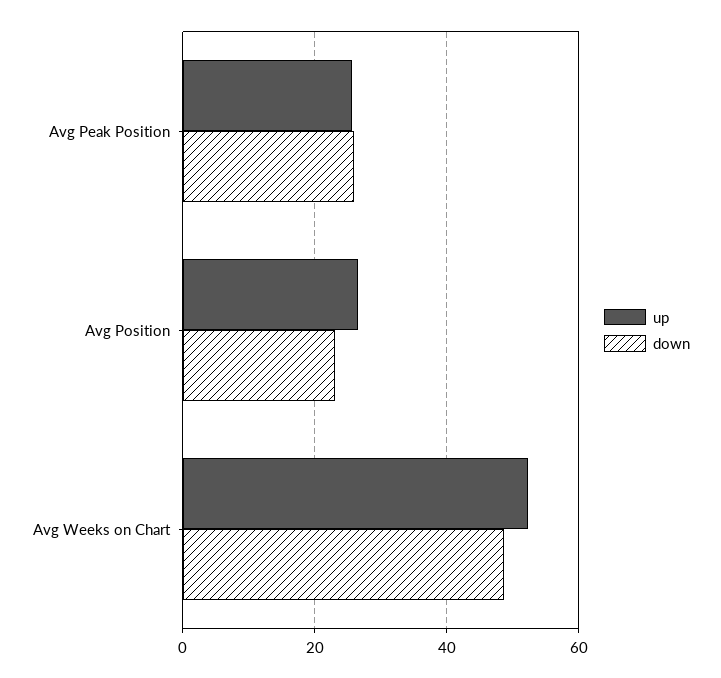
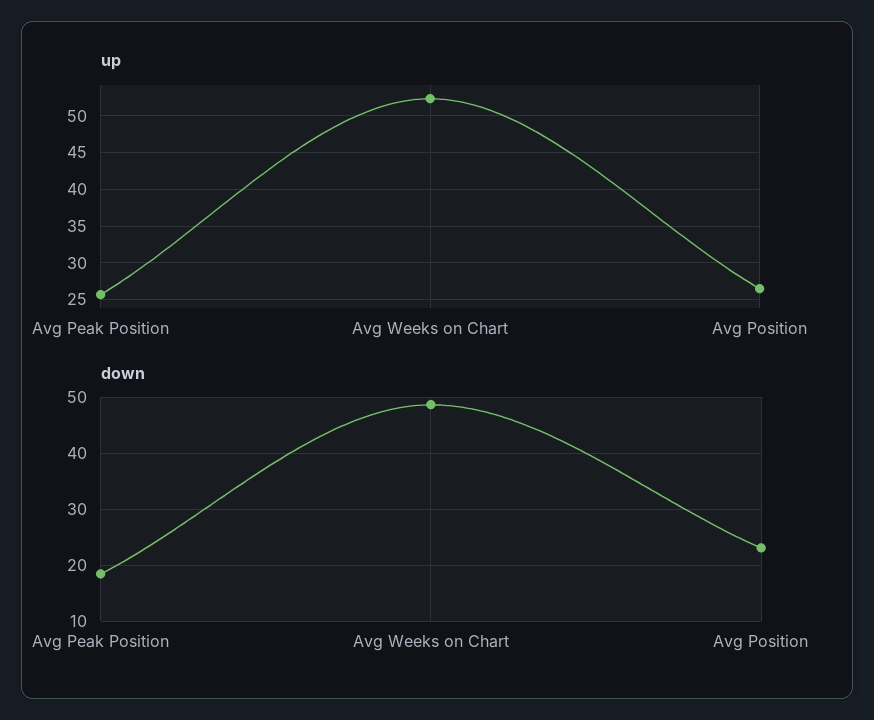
  {
    "up": {
      "Avg Peak Position": 26,
      "Avg Position": 27,
      "Avg Weeks on Chart": 52
    },
    "down": {
-     "Avg Peak Position": 26,
+     "Avg Peak Position": 18,
      "Avg Position": 24,
      "Avg Weeks on Chart": 48
    }
  }

